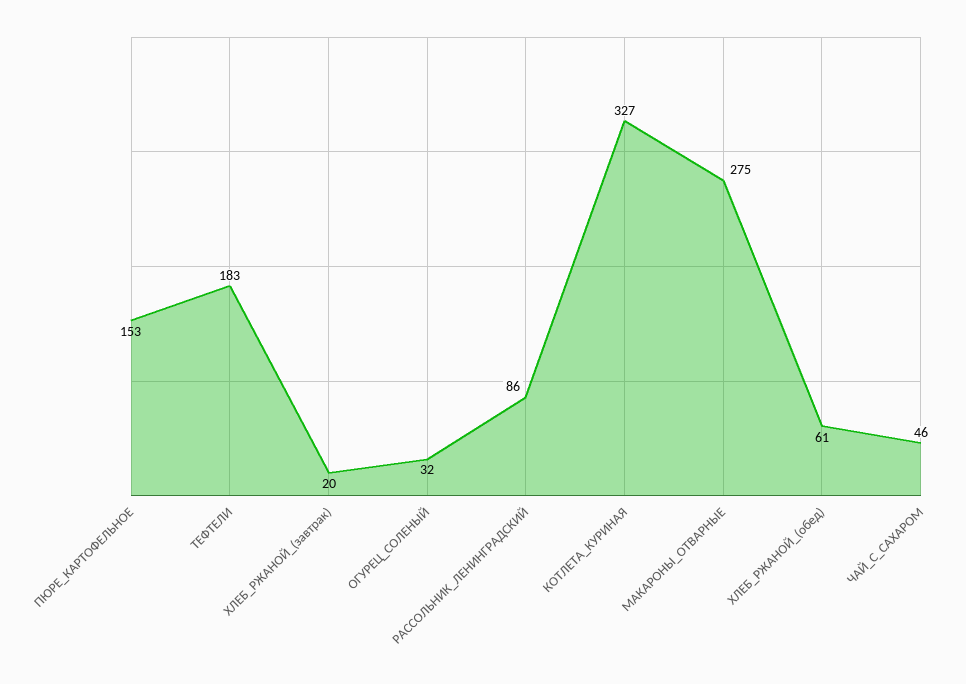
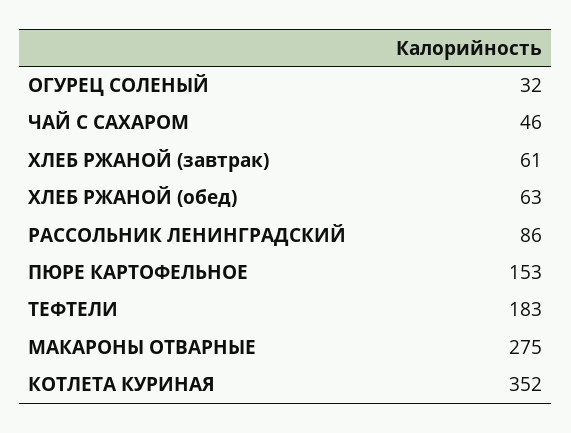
  {
    "ПЮРЕ_КАРТОФЕЛЬНОЕ": 153,
    "ТЕФТЕЛИ": 183,
-   "ХЛЕБ_РЖАНОЙ_(завтрак)": 20,
+   "ХЛЕБ_РЖАНОЙ_(завтрак)": 61,
    "ОГУРЕЦ_СОЛЕНЫЙ": 32,
    "РАССОЛЬНИК_ЛЕНИНГРАДСКИЙ": 86,
-   "КОТЛЕТА_КУРИНАЯ": 327,
+   "КОТЛЕТА_КУРИНАЯ": 352,
    "МАКАРОНЫ_ОТВАРНЫЕ": 275,
-   "ХЛЕБ_РЖАНОЙ_(обед)": 61,
+   "ХЛЕБ_РЖАНОЙ_(обед)": 63,
    "ЧАЙ_С_САХАРОМ": 46
  }

